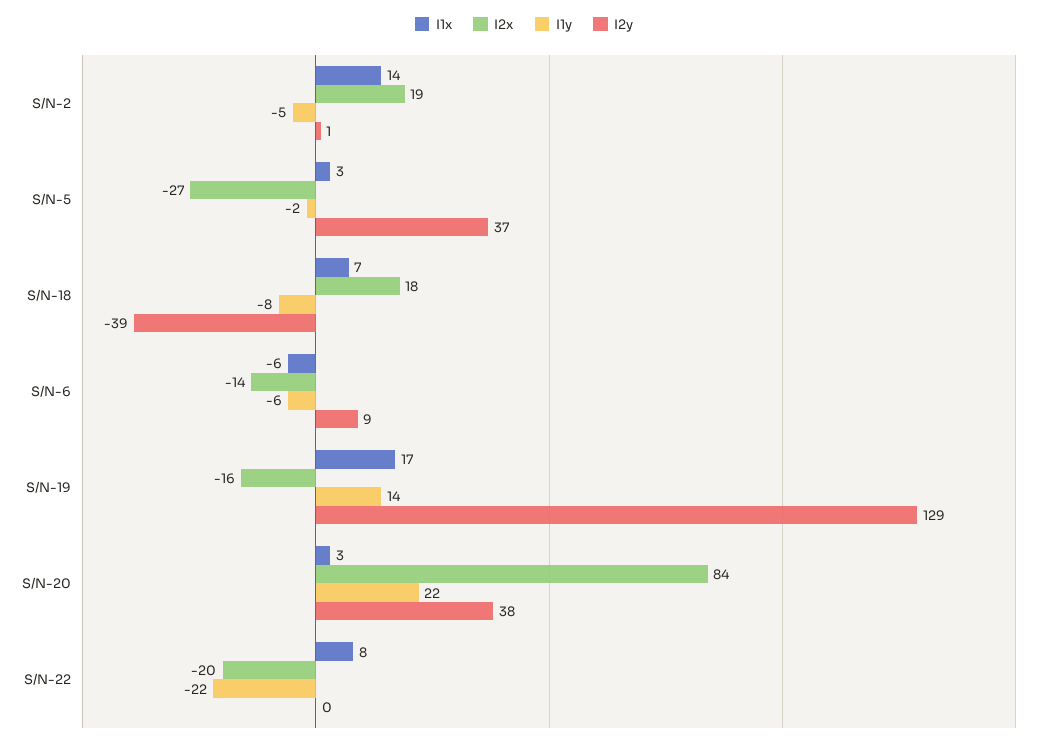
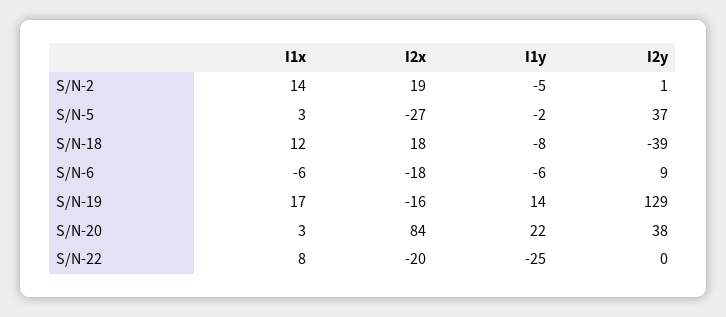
  {
    "I1x": {
      "S/N-2": 14,
      "S/N-5": 3,
-     "S/N-18": 7,
+     "S/N-18": 12,
      "S/N-6": -6,
      "S/N-19": 17,
      "S/N-20": 3,
      "S/N-22": 8
    },
    "I2x": {
      "S/N-2": 19,
      "S/N-5": -27,
      "S/N-18": 18,
-     "S/N-6": -14,
+     "S/N-6": -18,
      "S/N-19": -16,
      "S/N-20": 84,
      "S/N-22": -20
    },
    "I1y": {
      "S/N-2": -5,
      "S/N-5": -2,
      "S/N-18": -8,
      "S/N-6": -6,
      "S/N-19": 14,
      "S/N-20": 22,
-     "S/N-22": -22
+     "S/N-22": -25
    },
    "I2y": {
      "S/N-2": 1,
      "S/N-5": 37,
      "S/N-18": -39,
      "S/N-6": 9,
      "S/N-19": 129,
      "S/N-20": 38,
      "S/N-22": 0
    }
  }

